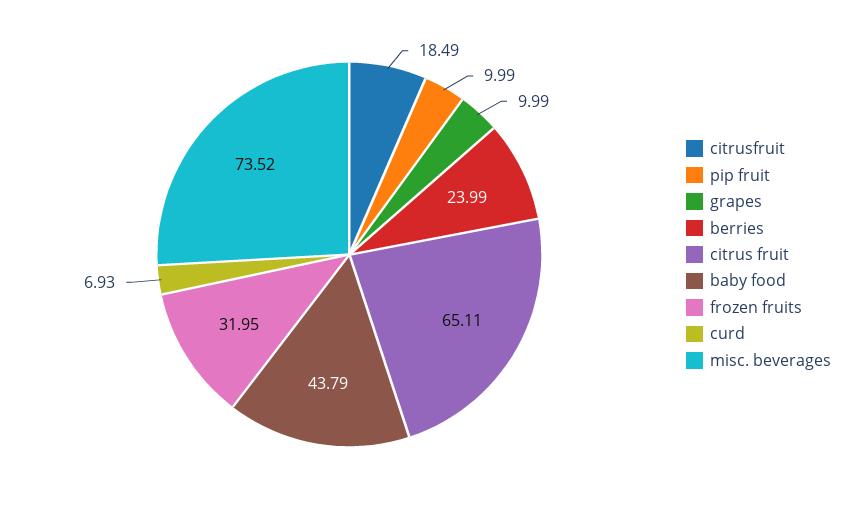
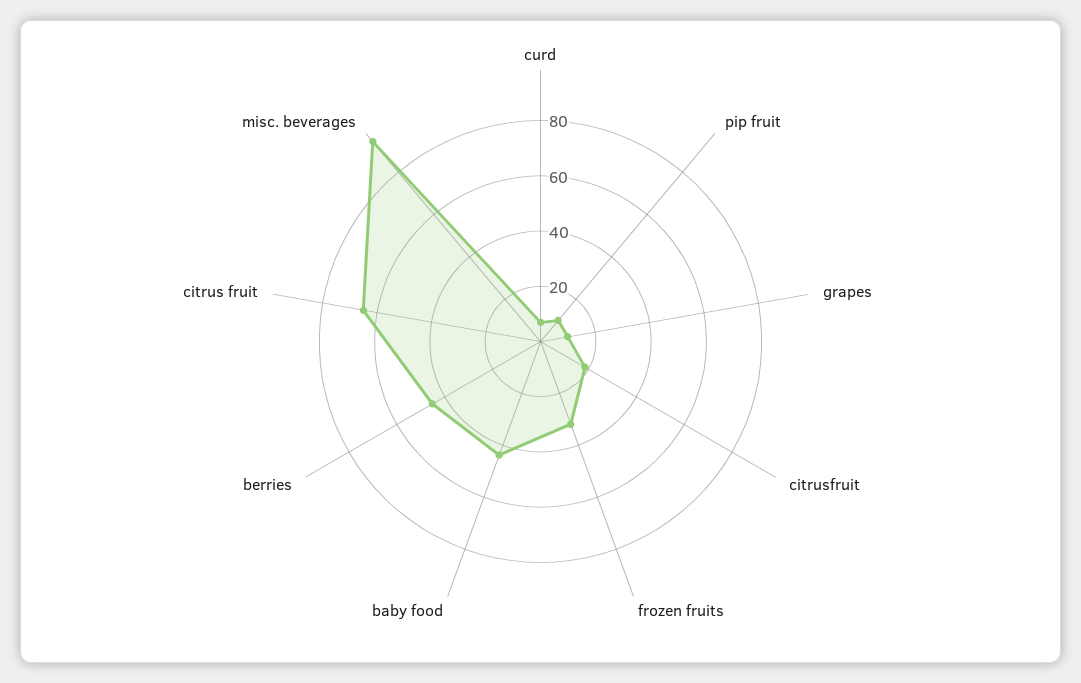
  {
    "citrusfruit": 18.49,
    "pip fruit": 9.99,
    "grapes": 9.99,
-   "berries": 23.99,
+   "berries": 45,
    "citrus fruit": 65.11,
    "baby food": 43.79,
    "frozen fruits": 31.95,
    "curd": 6.93,
-   "misc. beverages": 73.52
+   "misc. beverages": 95
  }

